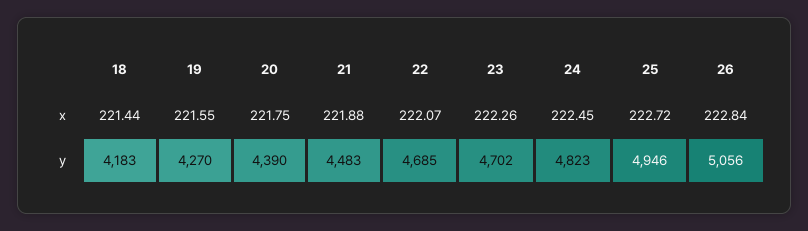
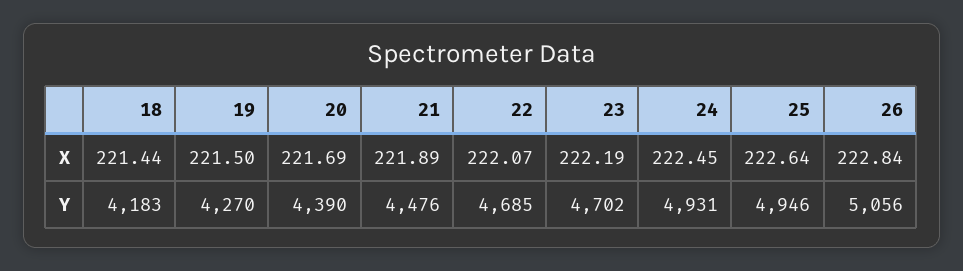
  {
    "18": {
      "x": 221.44,
      "y": 4183
    },
    "19": {
-     "x": 221.55,
+     "x": 221.5,
      "y": 4270
    },
    "20": {
-     "x": 221.75,
+     "x": 221.69,
      "y": 4390
    },
    "21": {
-     "x": 221.88,
+     "x": 221.89,
-     "y": 4483
+     "y": 4476
    },
    "22": {
      "x": 222.07,
      "y": 4685
    },
    "23": {
-     "x": 222.26,
+     "x": 222.19,
      "y": 4702
    },
    "24": {
      "x": 222.45,
-     "y": 4823
+     "y": 4931
    },
    "25": {
-     "x": 222.72,
+     "x": 222.64,
      "y": 4946
    },
    "26": {
      "x": 222.84,
      "y": 5056
    }
  }

